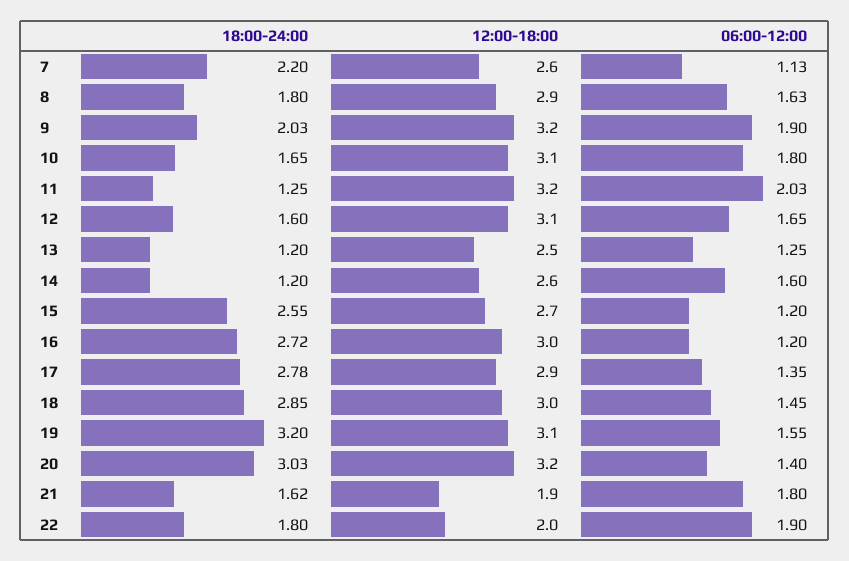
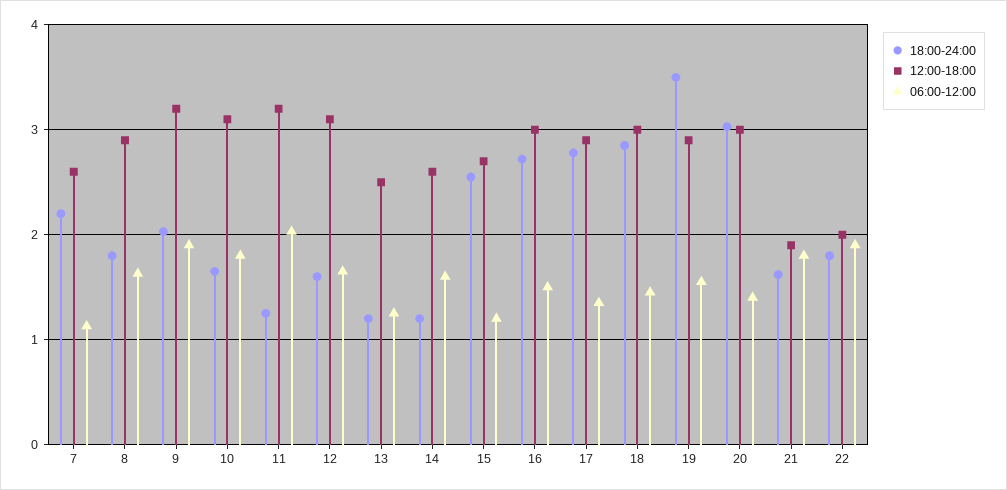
  {
    "18:00-24:00": {
      "7": 2.2,
      "8": 1.8,
      "9": 2.03,
      "10": 1.65,
      "11": 1.25,
      "12": 1.6,
      "13": 1.2,
      "14": 1.2,
      "15": 2.55,
      "16": 2.72,
      "17": 2.78,
      "18": 2.85,
-     "19": 3.2,
+     "19": 3.5,
      "20": 3.03,
      "21": 1.62,
      "22": 1.8
    },
    "12:00-18:00": {
      "7": 2.6,
      "8": 2.9,
      "9": 3.2,
      "10": 3.1,
      "11": 3.2,
      "12": 3.1,
      "13": 2.5,
      "14": 2.6,
      "15": 2.7,
      "16": 3,
      "17": 2.9,
      "18": 3,
-     "19": 3.1,
+     "19": 2.9,
-     "20": 3.2,
+     "20": 3,
      "21": 1.9,
      "22": 2
    },
    "06:00-12:00": {
      "7": 1.13,
      "8": 1.63,
      "9": 1.9,
      "10": 1.8,
      "11": 2.03,
      "12": 1.65,
      "13": 1.25,
      "14": 1.6,
      "15": 1.2,
-     "16": 1.2,
+     "16": 1.5,
      "17": 1.35,
      "18": 1.45,
      "19": 1.55,
      "20": 1.4,
      "21": 1.8,
      "22": 1.9
    }
  }

